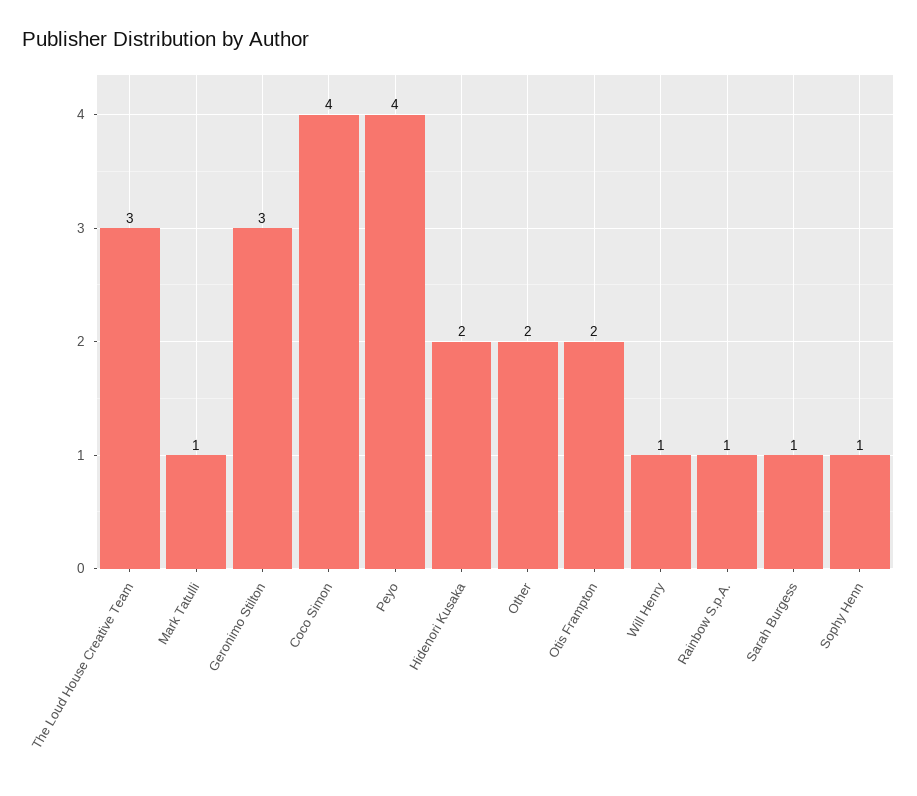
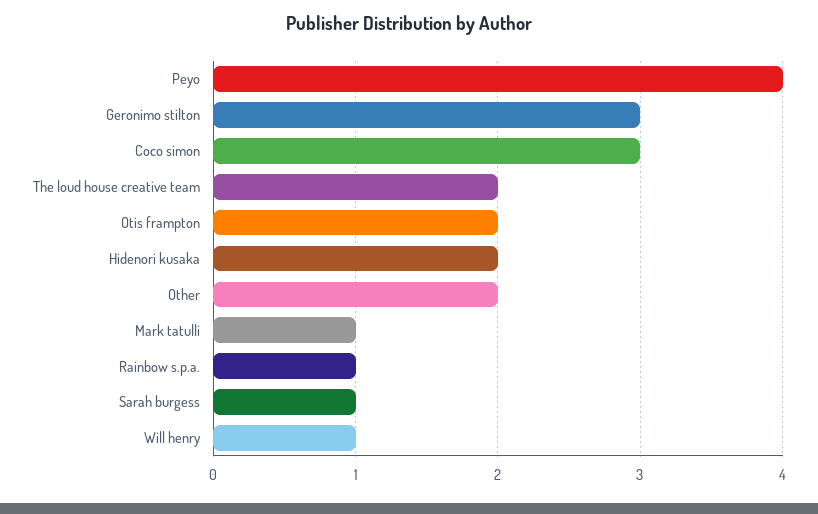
  {
-   "The Loud House Creative Team": 3,
+   "The Loud House Creative Team": 2,
    "Mark Tatulli": 1,
    "Geronimo Stilton": 3,
-   "Coco Simon": 4,
+   "Coco Simon": 3,
    "Peyo": 4,
    "Hidenori Kusaka": 2,
    "Other": 2,
    "Otis Frampton": 2,
    "Will Henry": 1,
    "Rainbow S.p.A.": 1,
-   "Sarah Burgess": 1,
+   "Sarah Burgess": 1
-   "Sophy Henn": 1
  }

